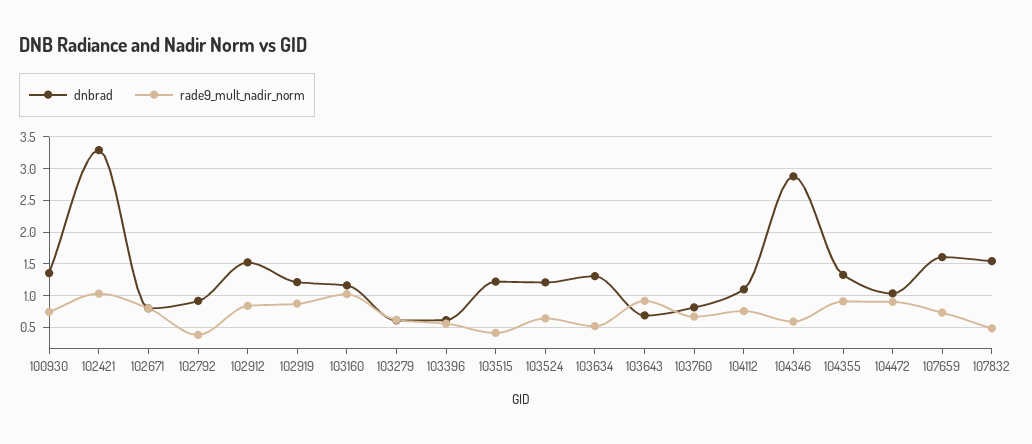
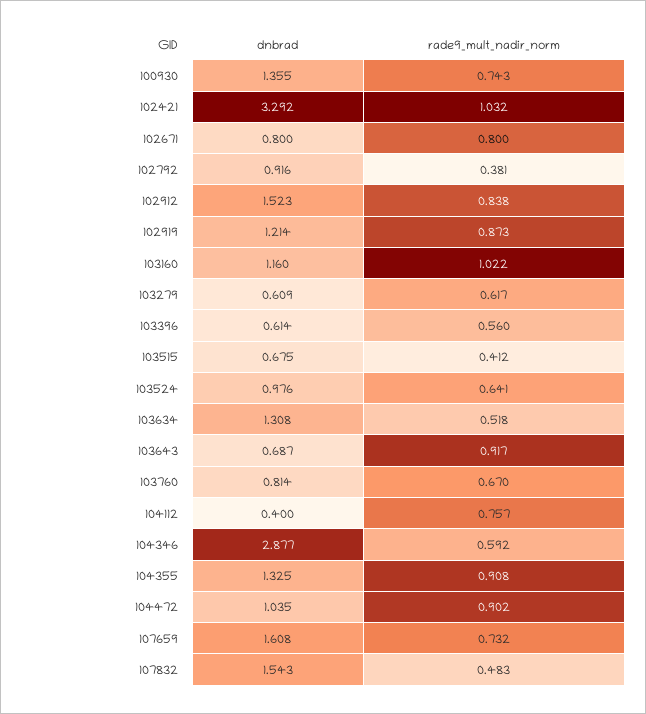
  {
    "dnbrad": {
      "100930": 1.355,
      "102421": 3.292,
      "102671": 0.8,
      "102792": 0.916,
      "102912": 1.523,
      "102919": 1.214,
      "103160": 1.16,
      "103279": 0.609,
      "103396": 0.614,
-     "103515": 1.2,
+     "103515": 0.675,
-     "103524": 1.2,
+     "103524": 0.976,
      "103634": 1.308,
      "103643": 0.687,
      "103760": 0.814,
-     "104112": 1.1,
+     "104112": 0.4,
      "104346": 2.877,
      "104355": 1.325,
      "104472": 1.035,
      "107659": 1.608,
      "107832": 1.543
    },
    "rade9_mult_nadir_norm": {
      "100930": 0.743,
      "102421": 1.032,
      "102671": 0.8,
      "102792": 0.381,
      "102912": 0.838,
      "102919": 0.873,
      "103160": 1.022,
      "103279": 0.617,
      "103396": 0.56,
      "103515": 0.412,
      "103524": 0.641,
      "103634": 0.518,
      "103643": 0.917,
      "103760": 0.67,
      "104112": 0.757,
      "104346": 0.592,
      "104355": 0.908,
      "104472": 0.902,
      "107659": 0.732,
      "107832": 0.483
    }
  }

